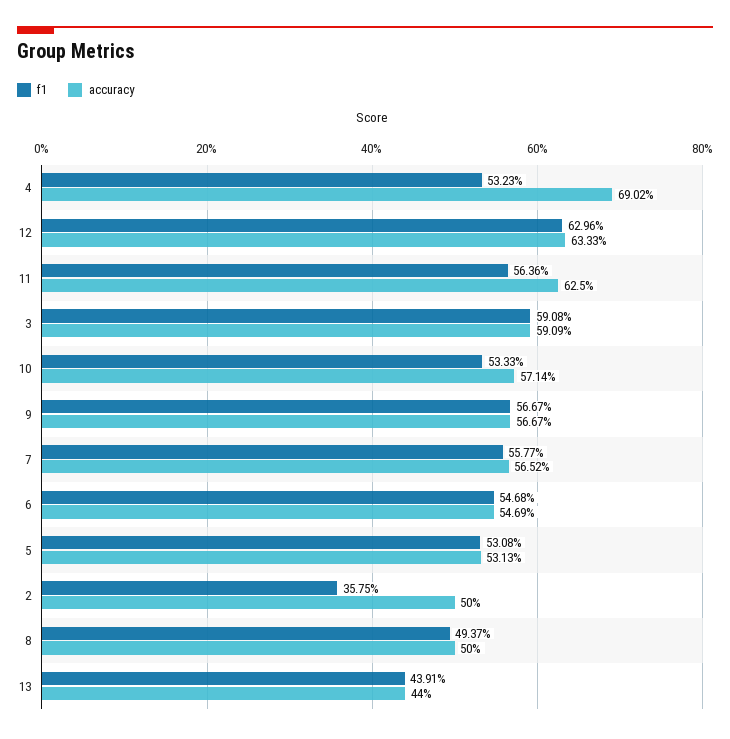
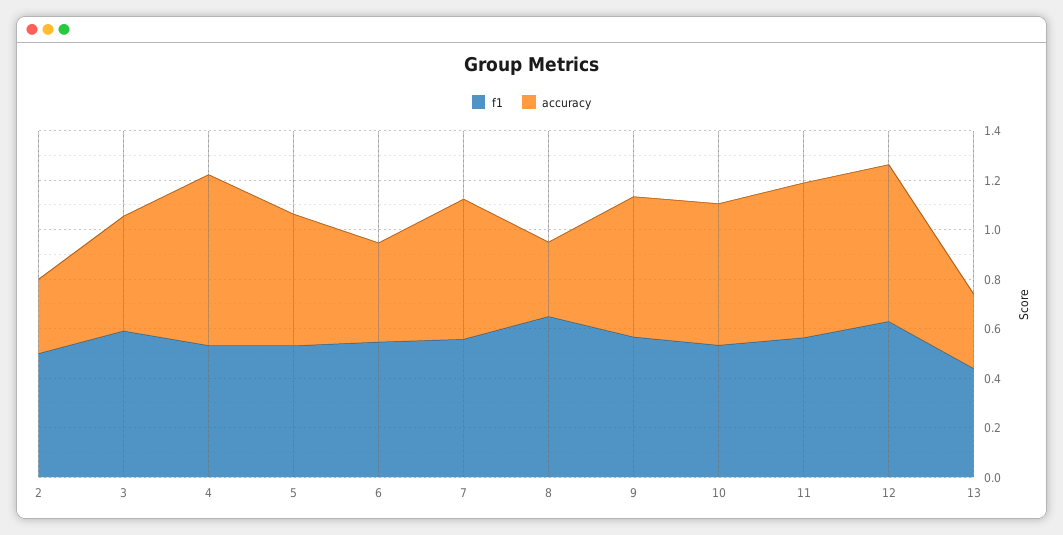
  {
    "f1": {
      "4": 0.5323,
      "12": 0.6296,
      "11": 0.5636,
      "3": 0.5908,
      "10": 0.5333,
      "9": 0.5667,
      "7": 0.5577,
      "6": 0.5468,
      "5": 0.5308,
-     "2": 0.3575,
+     "2": 0.5,
-     "8": 0.4937,
+     "8": 0.65,
      "13": 0.4391
    },
    "accuracy": {
      "4": 0.6902,
      "12": 0.6333,
      "11": 0.625,
-     "3": 0.5909,
+     "3": 0.45,
      "10": 0.5714,
      "9": 0.5667,
      "7": 0.5652,
-     "6": 0.5469,
+     "6": 0.4,
      "5": 0.5313,
-     "2": 0.5,
+     "2": 0.3,
-     "8": 0.5,
+     "8": 0.3,
-     "13": 0.44
+     "13": 0.3
    }
  }

